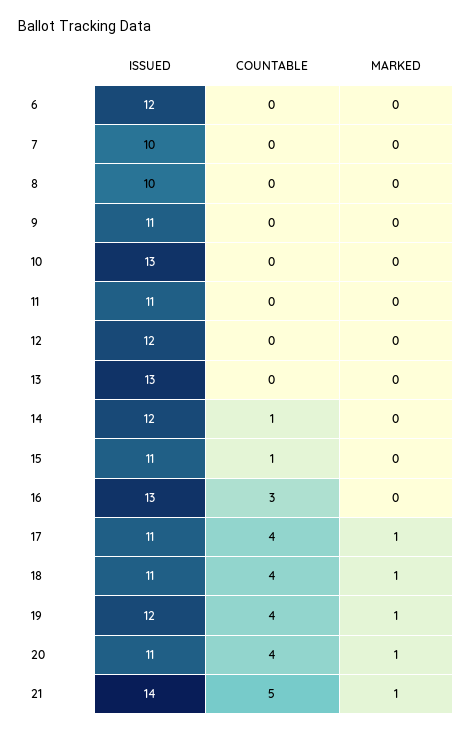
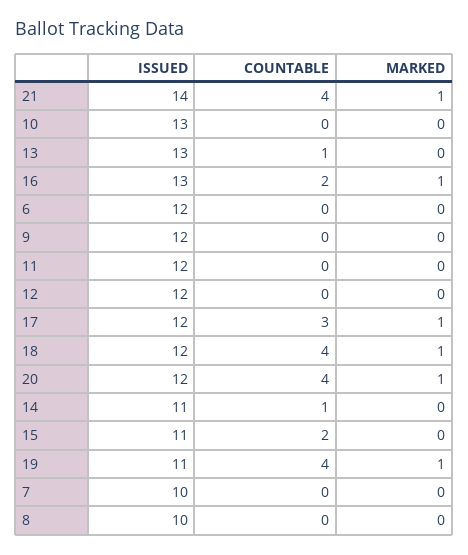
  {
    "ISSUED": {
      "6": 12,
      "7": 10,
      "8": 10,
-     "9": 11,
+     "9": 12,
      "10": 13,
-     "11": 11,
+     "11": 12,
      "12": 12,
      "13": 13,
-     "14": 12,
+     "14": 11,
      "15": 11,
      "16": 13,
-     "17": 11,
+     "17": 12,
-     "18": 11,
+     "18": 12,
-     "19": 12,
+     "19": 11,
-     "20": 11,
+     "20": 12,
      "21": 14
    },
    "COUNTABLE": {
      "6": 0,
      "7": 0,
      "8": 0,
      "9": 0,
      "10": 0,
      "11": 0,
      "12": 0,
-     "13": 0,
+     "13": 1,
      "14": 1,
-     "15": 1,
+     "15": 2,
-     "16": 3,
+     "16": 2,
-     "17": 4,
+     "17": 3,
      "18": 4,
      "19": 4,
      "20": 4,
-     "21": 5
+     "21": 4
    },
    "MARKED": {
      "6": 0,
      "7": 0,
      "8": 0,
      "9": 0,
      "10": 0,
      "11": 0,
      "12": 0,
      "13": 0,
      "14": 0,
      "15": 0,
-     "16": 0,
+     "16": 1,
      "17": 1,
      "18": 1,
      "19": 1,
      "20": 1,
      "21": 1
    }
  }

